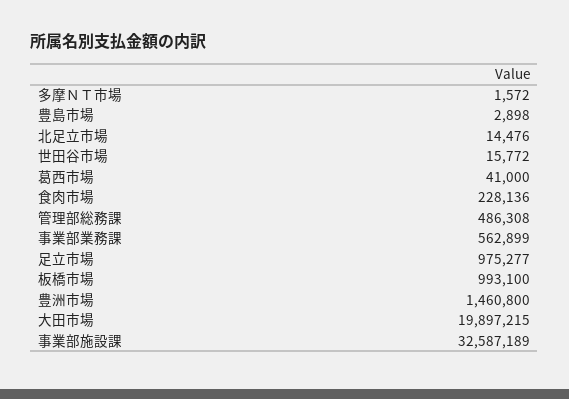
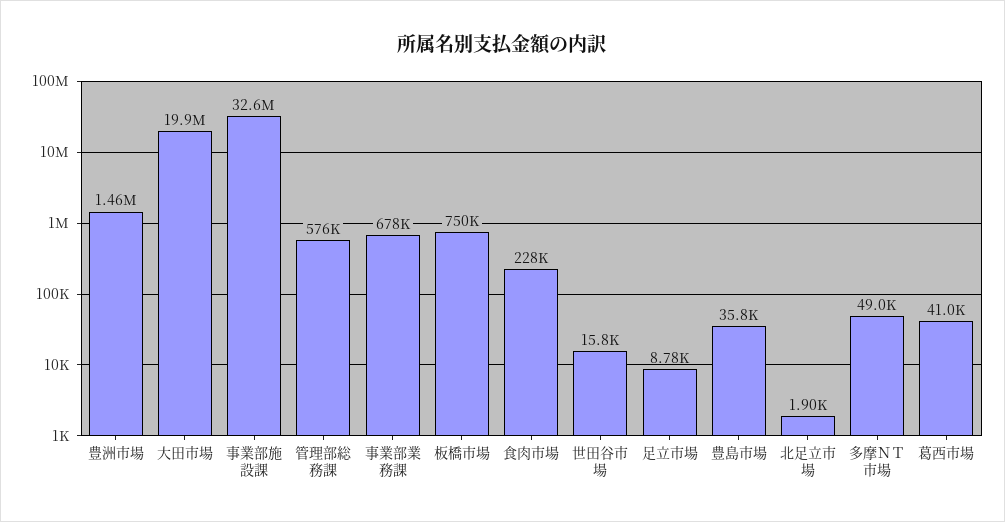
  {
-   "多摩ＮＴ市場": 1572,
+   "多摩ＮＴ市場": 49000,
-   "豊島市場": 2898,
+   "豊島市場": 35800,
-   "北足立市場": 14476,
+   "北足立市場": 1900,
    "世田谷市場": 15772,
    "葛西市場": 41000,
    "食肉市場": 228136,
-   "管理部総務課": 486308,
+   "管理部総務課": 576000,
-   "事業部業務課": 562899,
+   "事業部業務課": 678000,
-   "足立市場": 975277,
+   "足立市場": 8780,
-   "板橋市場": 993100,
+   "板橋市場": 750000,
    "豊洲市場": 1460800,
    "大田市場": 19897215,
    "事業部施設課": 32587189
  }

